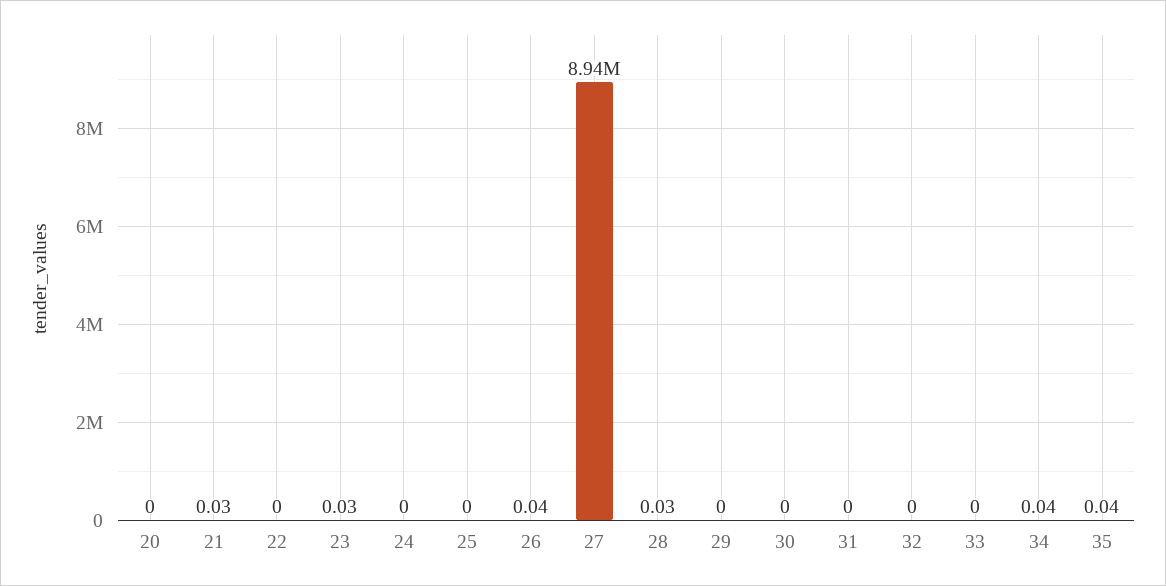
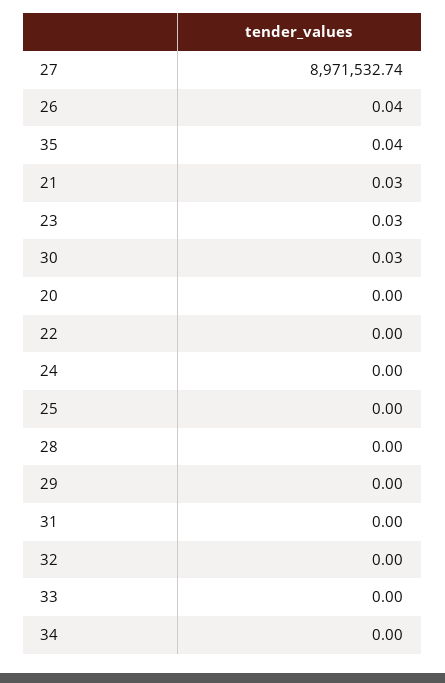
  {
    "20": 0,
    "21": 0.03,
    "22": 0,
    "23": 0.03,
    "24": 0,
    "25": 0,
    "26": 0.04,
-   "27": 8940000,
+   "27": 8971532.74,
-   "28": 0.03,
+   "28": 0,
    "29": 0,
-   "30": 0,
+   "30": 0.03,
    "31": 0,
    "32": 0,
    "33": 0,
-   "34": 0.04,
+   "34": 0,
    "35": 0.04
  }

